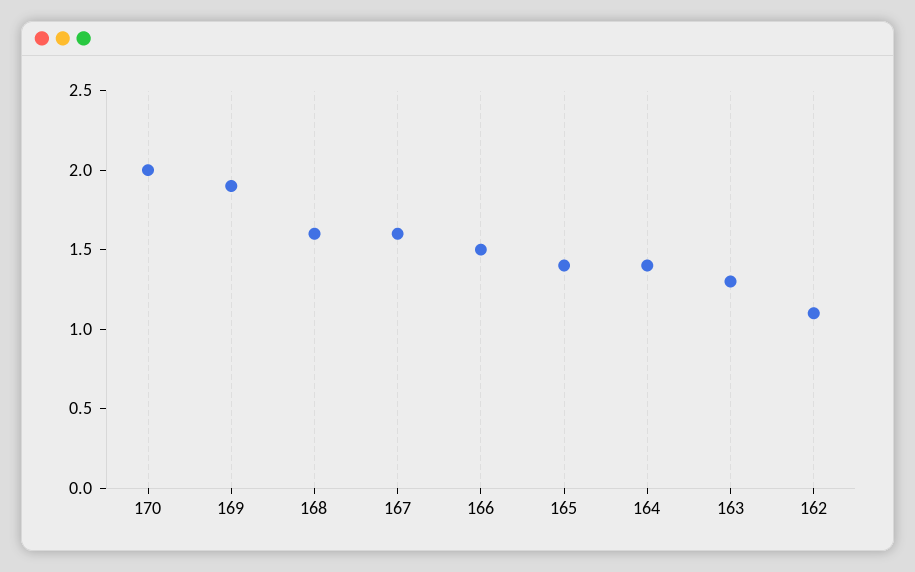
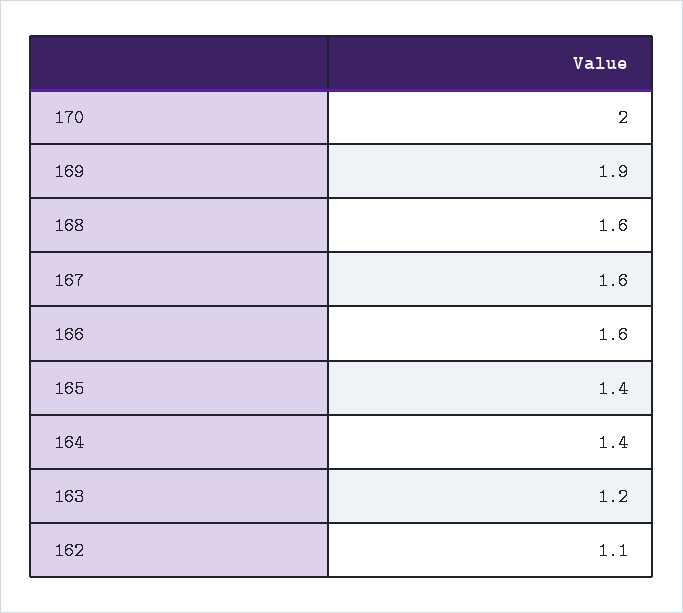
  {
    "170": 2,
    "169": 1.9,
    "168": 1.6,
    "167": 1.6,
-   "166": 1.5,
+   "166": 1.6,
    "165": 1.4,
    "164": 1.4,
-   "163": 1.3,
+   "163": 1.2,
    "162": 1.1
  }

